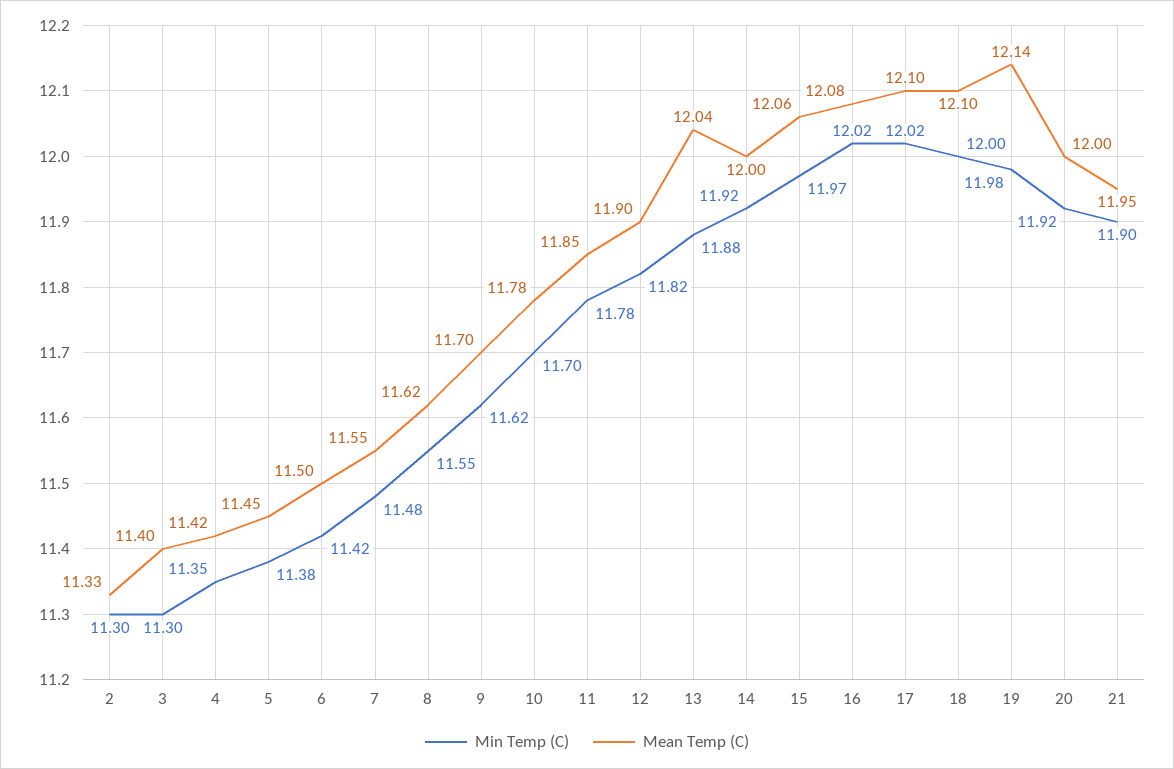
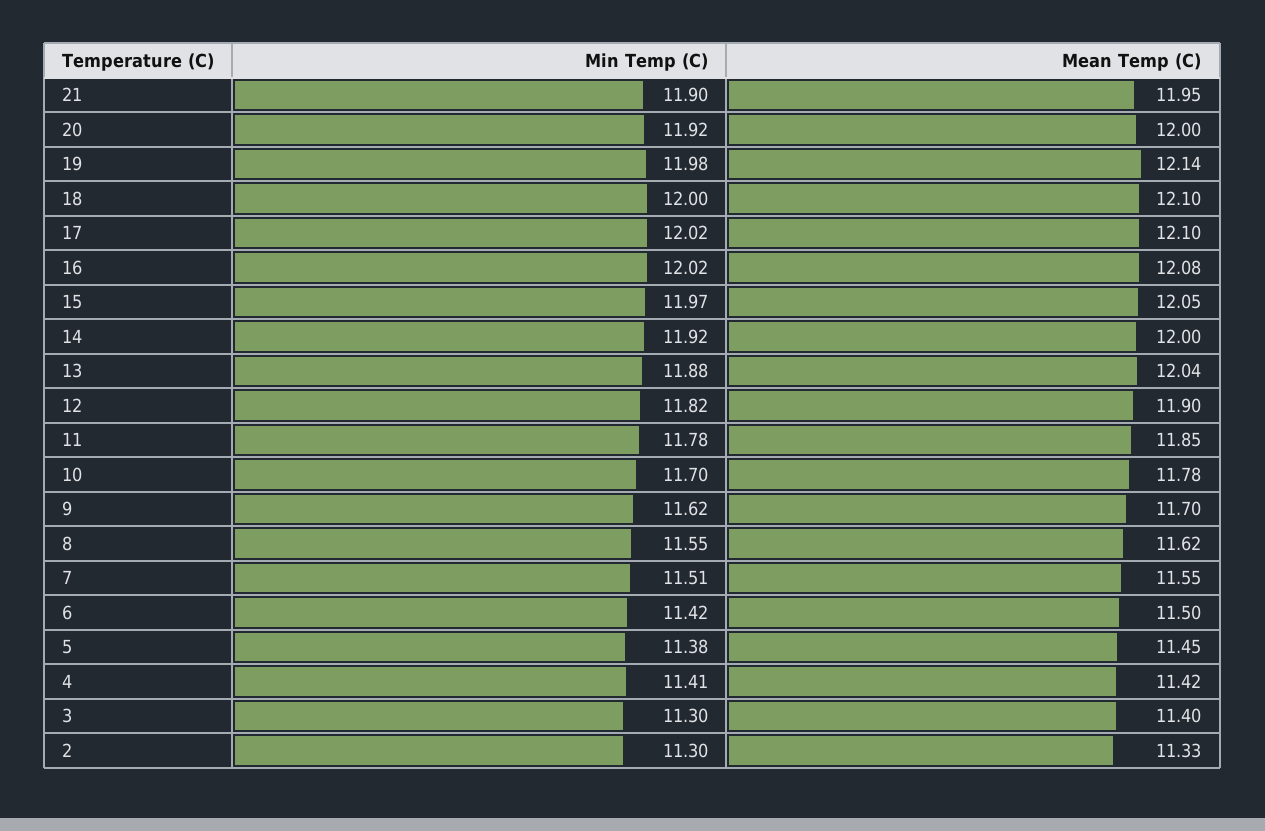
  {
    "Min Temp (C)": {
      "2": 11.3,
      "3": 11.3,
-     "4": 11.35,
+     "4": 11.41,
      "5": 11.38,
      "6": 11.42,
-     "7": 11.48,
+     "7": 11.51,
      "8": 11.55,
      "9": 11.62,
      "10": 11.7,
      "11": 11.78,
      "12": 11.82,
      "13": 11.88,
      "14": 11.92,
      "15": 11.97,
      "16": 12.02,
      "17": 12.02,
      "18": 12,
      "19": 11.98,
      "20": 11.92,
      "21": 11.9
    },
    "Mean Temp (C)": {
      "2": 11.33,
      "3": 11.4,
      "4": 11.42,
      "5": 11.45,
      "6": 11.5,
      "7": 11.55,
      "8": 11.62,
      "9": 11.7,
      "10": 11.78,
      "11": 11.85,
      "12": 11.9,
      "13": 12.04,
      "14": 12,
-     "15": 12.06,
+     "15": 12.05,
      "16": 12.08,
      "17": 12.1,
      "18": 12.1,
      "19": 12.14,
      "20": 12,
      "21": 11.95
    }
  }

